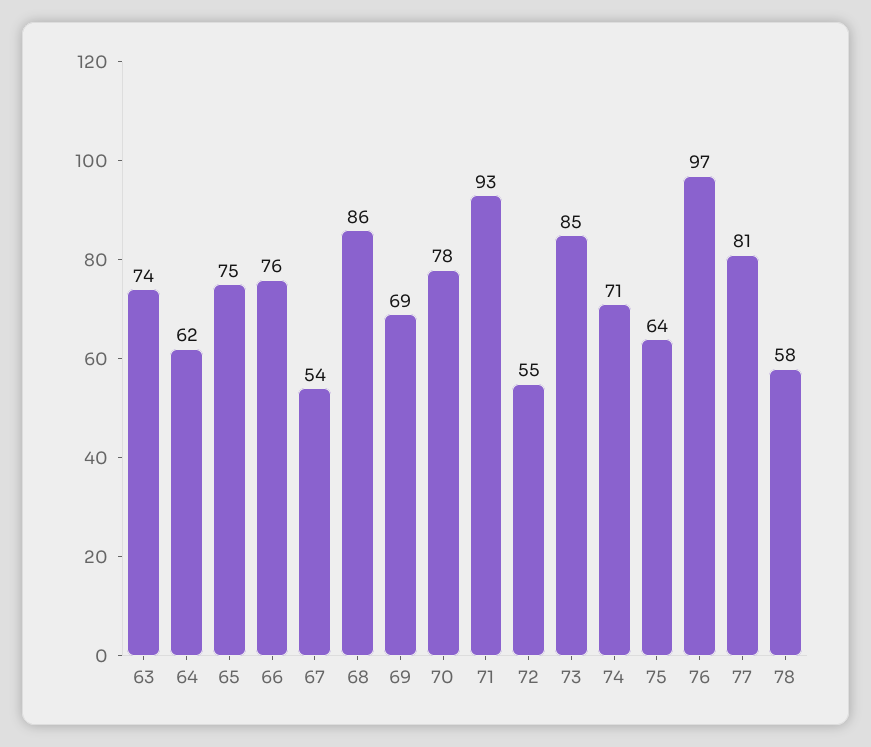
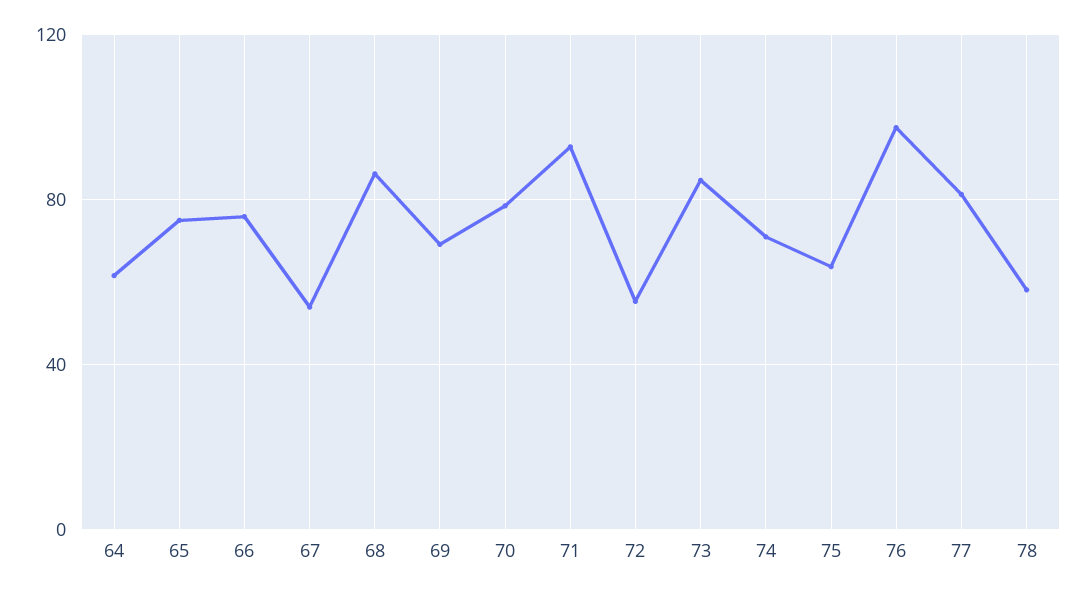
  {
-   "63": 74,
    "64": 62,
    "65": 75,
    "66": 76,
    "67": 54,
    "68": 86,
    "69": 69,
    "70": 78,
    "71": 93,
    "72": 55,
    "73": 85,
    "74": 71,
    "75": 64,
    "76": 97,
    "77": 81,
    "78": 58
  }

